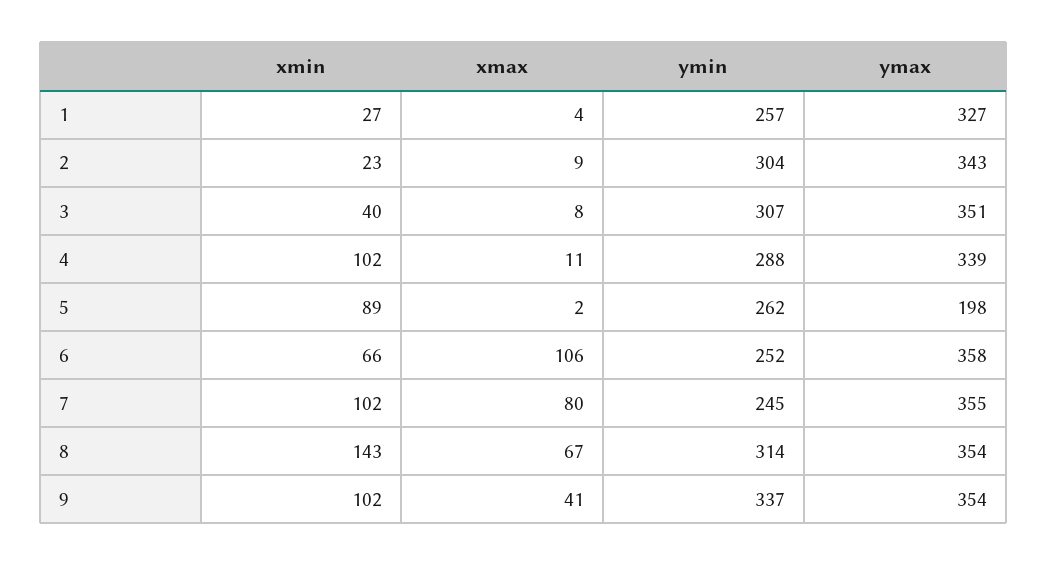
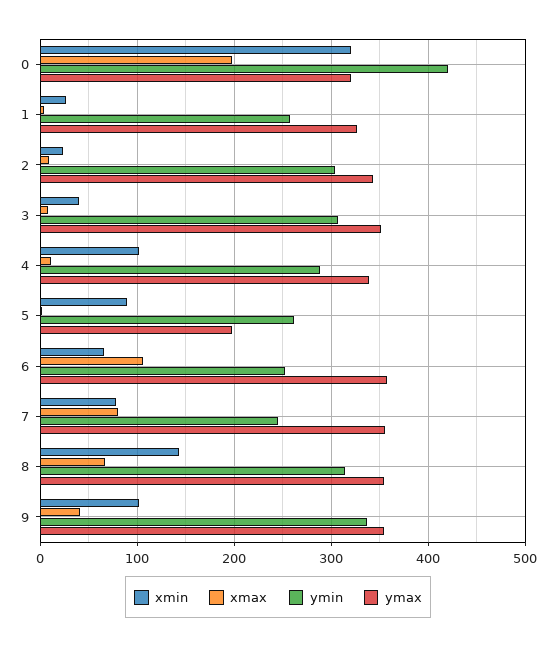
  {
    "xmin": {
      "1": 27,
      "2": 23,
      "3": 40,
      "4": 102,
      "5": 89,
      "6": 66,
-     "7": 102,
+     "7": 80,
      "8": 143,
-     "9": 102
+     "9": 102,
+     "0": 320
    },
    "xmax": {
      "1": 4,
      "2": 9,
      "3": 8,
      "4": 11,
      "5": 2,
      "6": 106,
      "7": 80,
      "8": 67,
-     "9": 41
+     "9": 41,
+     "0": 200
    },
    "ymin": {
      "1": 257,
      "2": 304,
      "3": 307,
      "4": 288,
      "5": 262,
      "6": 252,
      "7": 245,
      "8": 314,
-     "9": 337
+     "9": 337,
+     "0": 420
    },
    "ymax": {
      "1": 327,
      "2": 343,
      "3": 351,
      "4": 339,
      "5": 198,
      "6": 358,
      "7": 355,
      "8": 354,
-     "9": 354
+     "9": 354,
+     "0": 320
    }
  }

